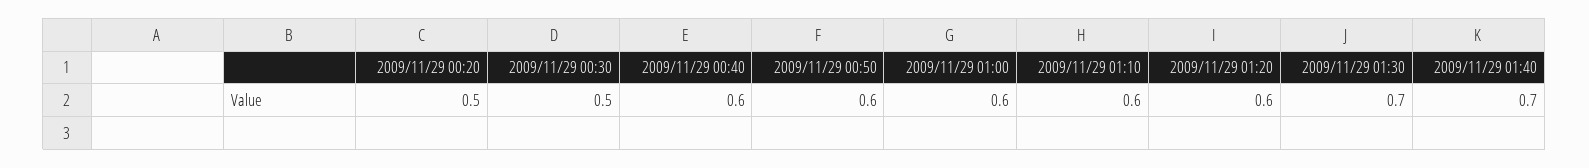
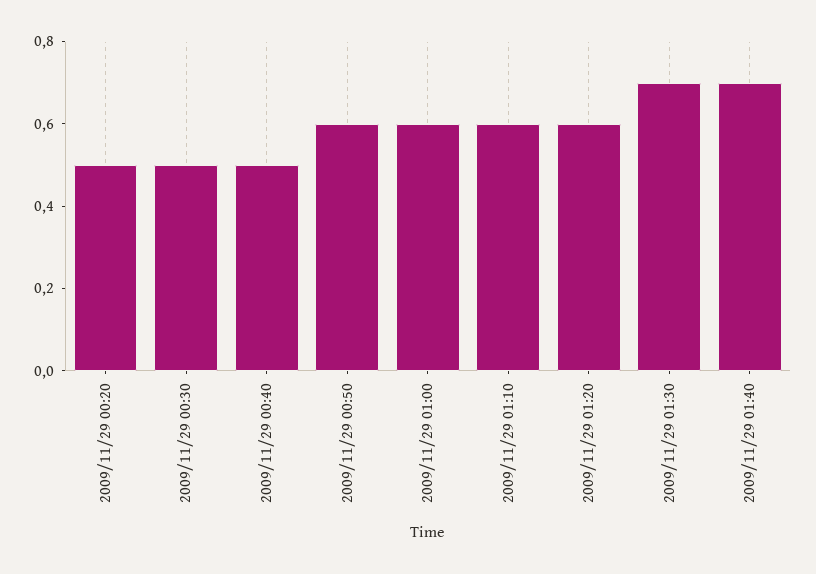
  {
    "2009/11/29 00:20": 0.5,
    "2009/11/29 00:30": 0.5,
-   "2009/11/29 00:40": 0.6,
+   "2009/11/29 00:40": 0.5,
    "2009/11/29 00:50": 0.6,
    "2009/11/29 01:00": 0.6,
    "2009/11/29 01:10": 0.6,
    "2009/11/29 01:20": 0.6,
    "2009/11/29 01:30": 0.7,
    "2009/11/29 01:40": 0.7
  }

